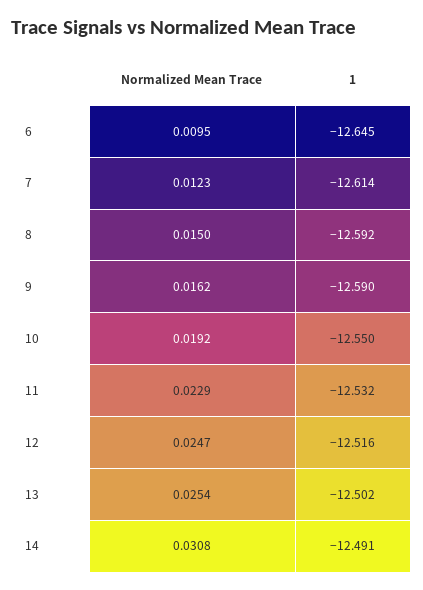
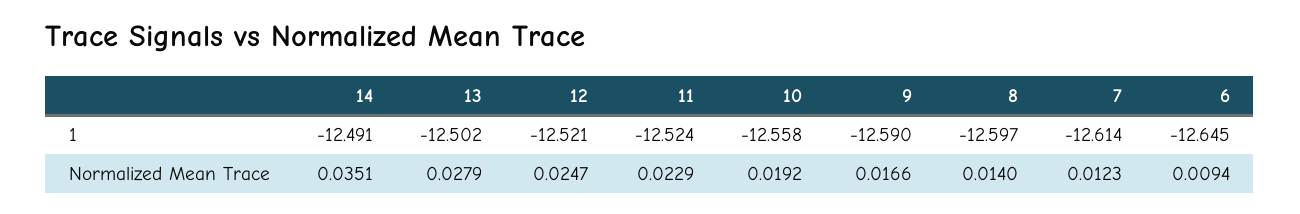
  {
    "Normalized Mean Trace": {
-     "6": 0.0095,
+     "6": 0.0094,
      "7": 0.0123,
-     "8": 0.015,
+     "8": 0.014,
-     "9": 0.0162,
+     "9": 0.0166,
      "10": 0.0192,
      "11": 0.0229,
      "12": 0.0247,
-     "13": 0.0254,
+     "13": 0.0279,
-     "14": 0.0308
+     "14": 0.0351
    },
    "1": {
      "6": -12.645,
      "7": -12.614,
-     "8": -12.592,
+     "8": -12.597,
      "9": -12.59,
-     "10": -12.55,
+     "10": -12.558,
-     "11": -12.532,
+     "11": -12.524,
-     "12": -12.516,
+     "12": -12.521,
      "13": -12.502,
      "14": -12.491
    }
  }

